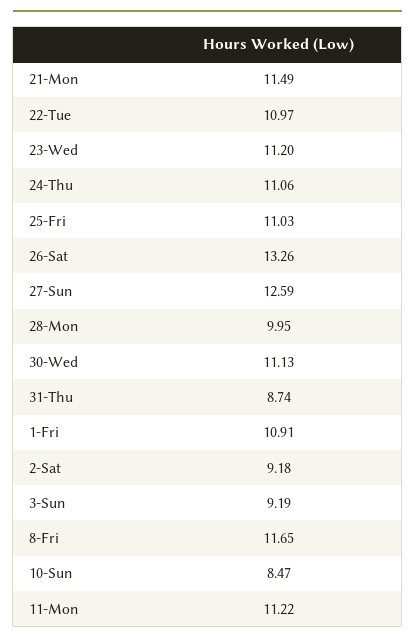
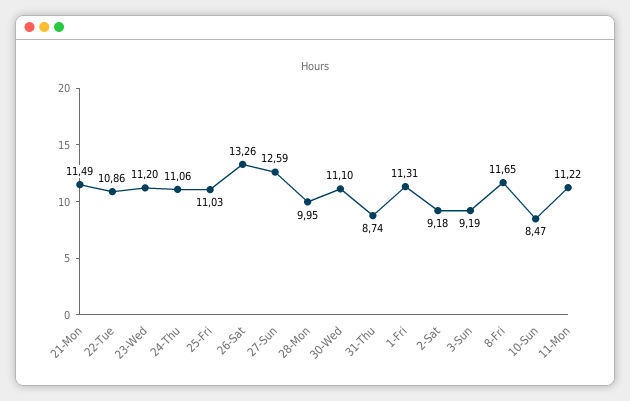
  {
    "21-Mon": 11.49,
-   "22-Tue": 10.97,
+   "22-Tue": 10.86,
    "23-Wed": 11.2,
    "24-Thu": 11.06,
    "25-Fri": 11.03,
    "26-Sat": 13.26,
    "27-Sun": 12.59,
    "28-Mon": 9.95,
-   "30-Wed": 11.13,
+   "30-Wed": 11.1,
    "31-Thu": 8.74,
-   "1-Fri": 10.91,
+   "1-Fri": 11.31,
    "2-Sat": 9.18,
    "3-Sun": 9.19,
    "8-Fri": 11.65,
    "10-Sun": 8.47,
    "11-Mon": 11.22
  }

